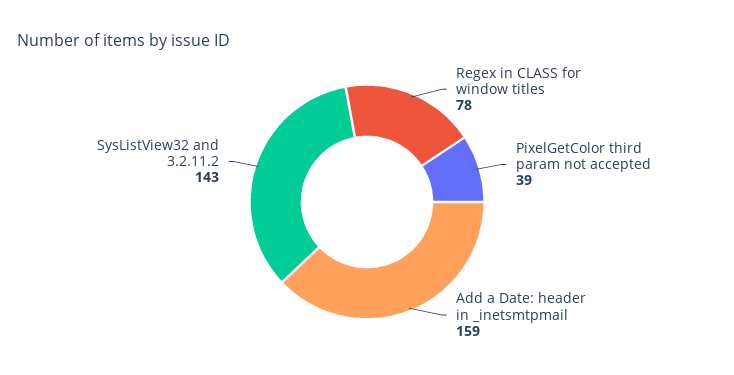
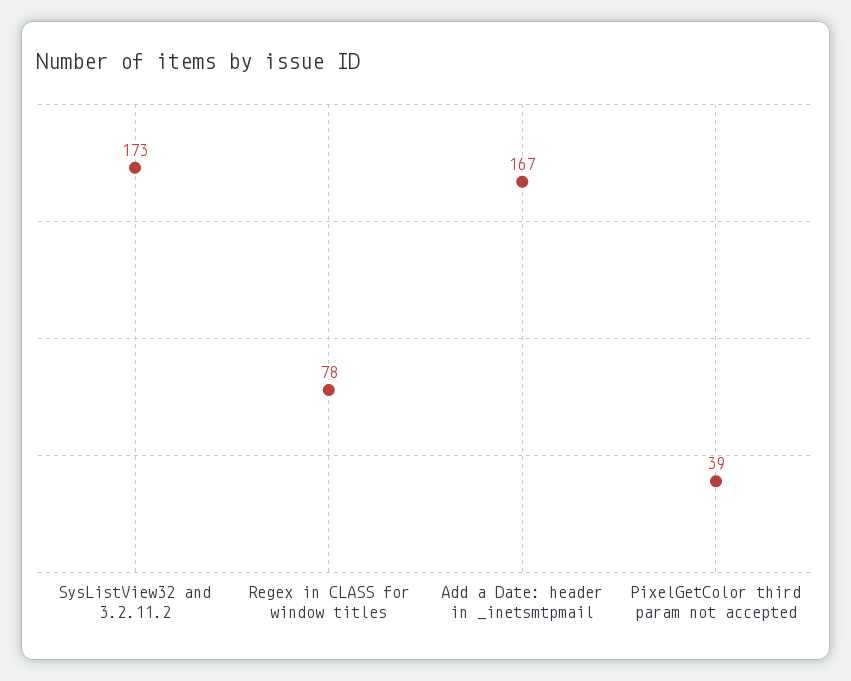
  {
    "Regex in CLASS for window titles": 78,
    "PixelGetColor third param not accepted": 39,
-   "Add a Date: header in _inetsmtpmail": 159,
+   "Add a Date: header in _inetsmtpmail": 167,
-   "SysListView32 and 3.2.11.2": 143
+   "SysListView32 and 3.2.11.2": 173
  }

